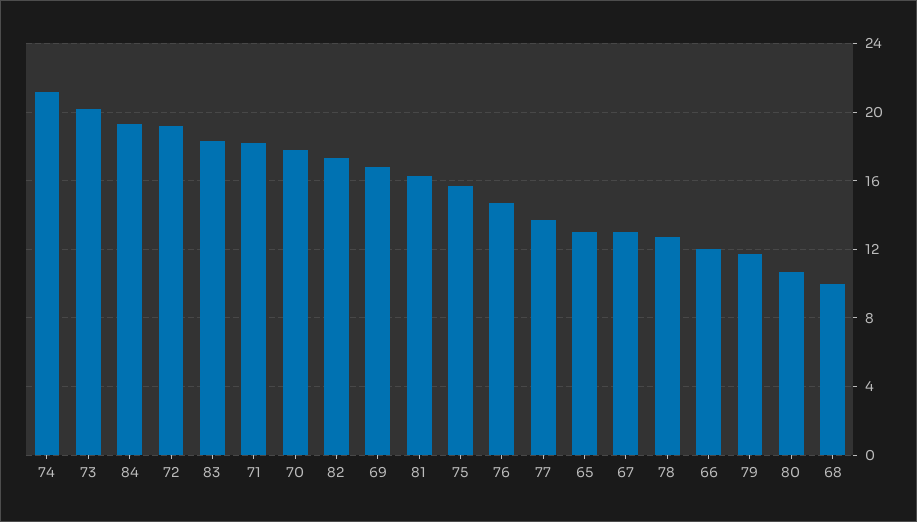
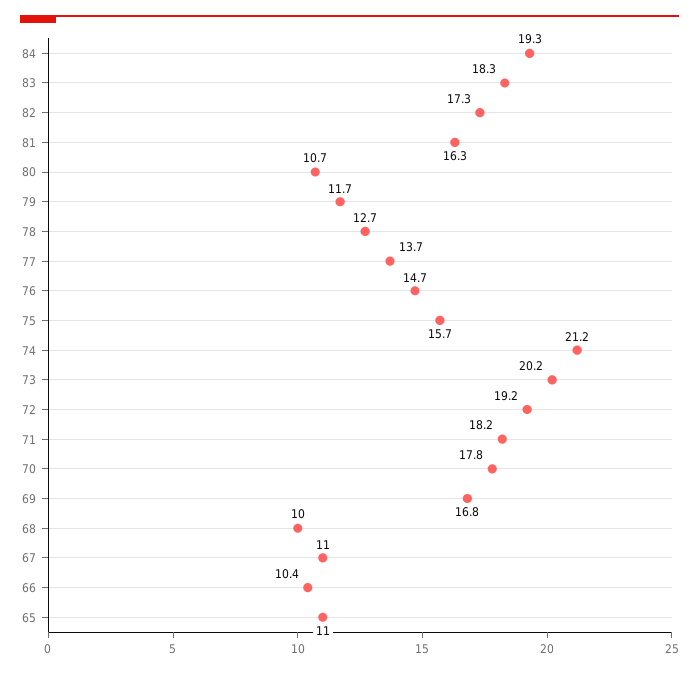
  {
    "74": 21.2,
    "73": 20.2,
    "84": 19.3,
    "72": 19.2,
    "83": 18.3,
    "71": 18.2,
    "70": 17.8,
    "82": 17.3,
    "69": 16.8,
    "81": 16.3,
    "75": 15.7,
    "76": 14.7,
    "77": 13.7,
-   "65": 13,
+   "65": 11,
-   "67": 13,
+   "67": 11,
    "78": 12.7,
-   "66": 12,
+   "66": 10.4,
    "79": 11.7,
    "80": 10.7,
    "68": 10
  }

